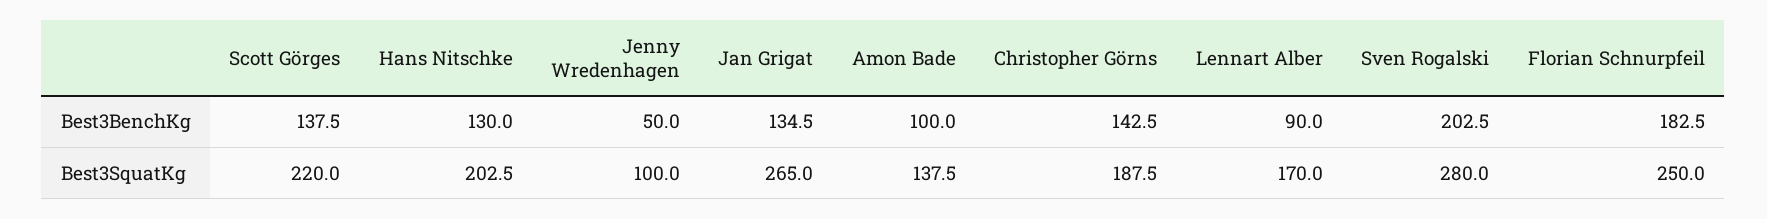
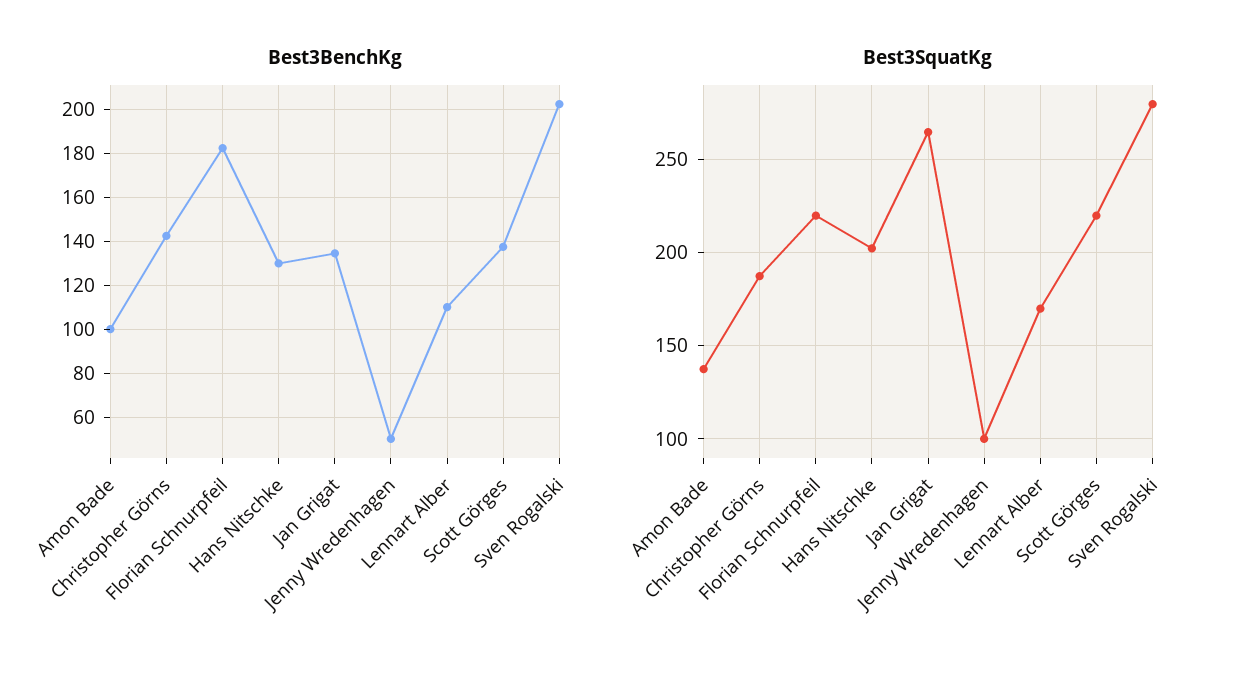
  {
    "Best3BenchKg": {
      "Scott Görges": 137.5,
      "Hans Nitschke": 130,
      "Jenny Wredenhagen": 50,
      "Jan Grigat": 134.5,
      "Amon Bade": 100,
      "Christopher Görns": 142.5,
-     "Lennart Alber": 90,
+     "Lennart Alber": 110,
      "Sven Rogalski": 202.5,
      "Florian Schnurpfeil": 182.5
    },
    "Best3SquatKg": {
      "Scott Görges": 220,
      "Hans Nitschke": 202.5,
      "Jenny Wredenhagen": 100,
      "Jan Grigat": 265,
      "Amon Bade": 137.5,
      "Christopher Görns": 187.5,
      "Lennart Alber": 170,
      "Sven Rogalski": 280,
-     "Florian Schnurpfeil": 250
+     "Florian Schnurpfeil": 220
    }
  }

